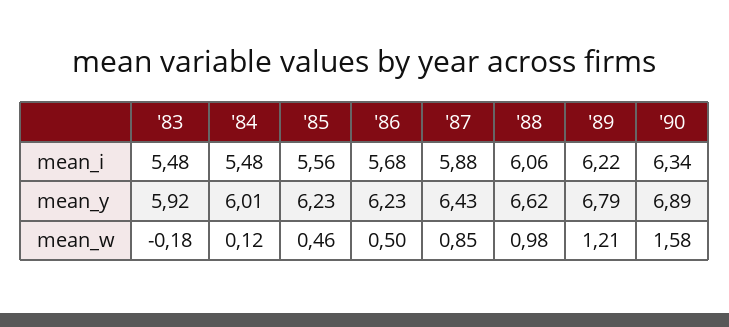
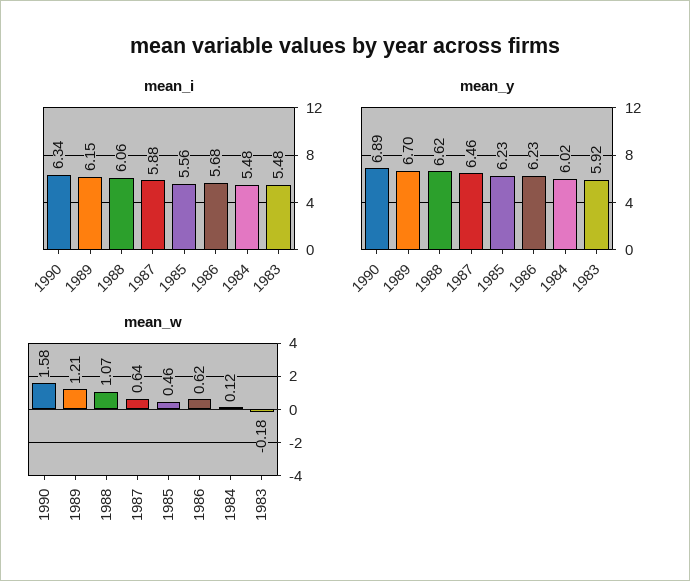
  {
    "mean_i": {
      "'83": 5.48,
      "'84": 5.48,
      "'85": 5.56,
      "'86": 5.68,
      "'87": 5.88,
      "'88": 6.06,
-     "'89": 6.22,
+     "'89": 6.15,
      "'90": 6.34
    },
    "mean_y": {
      "'83": 5.92,
-     "'84": 6.01,
+     "'84": 6.02,
      "'85": 6.23,
      "'86": 6.23,
-     "'87": 6.43,
+     "'87": 6.46,
      "'88": 6.62,
-     "'89": 6.79,
+     "'89": 6.7,
      "'90": 6.89
    },
    "mean_w": {
      "'83": -0.18,
      "'84": 0.12,
      "'85": 0.46,
-     "'86": 0.5,
+     "'86": 0.62,
-     "'87": 0.85,
+     "'87": 0.64,
-     "'88": 0.98,
+     "'88": 1.07,
      "'89": 1.21,
      "'90": 1.58
    }
  }

